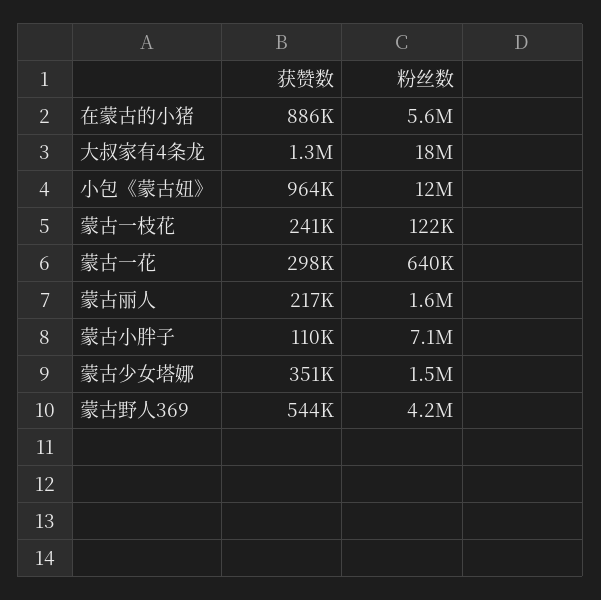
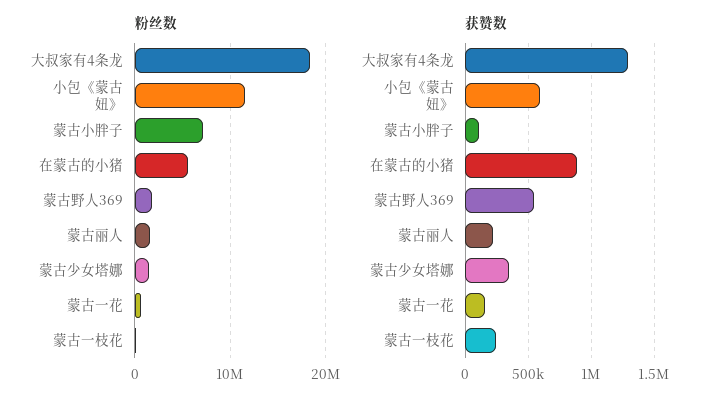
  {
    "获赞数": {
      "在蒙古的小猪": 886000,
      "大叔家有4条龙": 1300000,
-     "小包《蒙古妞》": 964000,
+     "小包《蒙古妞》": 600000,
      "蒙古一枝花": 241000,
-     "蒙古一花": 298000,
+     "蒙古一花": 150000,
      "蒙古丽人": 217000,
      "蒙古小胖子": 110000,
      "蒙古少女塔娜": 351000,
      "蒙古野人369": 544000
    },
    "粉丝数": {
      "在蒙古的小猪": 5600000,
      "大叔家有4条龙": 18000000,
      "小包《蒙古妞》": 12000000,
      "蒙古一枝花": 122000,
      "蒙古一花": 640000,
      "蒙古丽人": 1600000,
      "蒙古小胖子": 7100000,
      "蒙古少女塔娜": 1500000,
-     "蒙古野人369": 4200000
+     "蒙古野人369": 2000000
    }
  }

